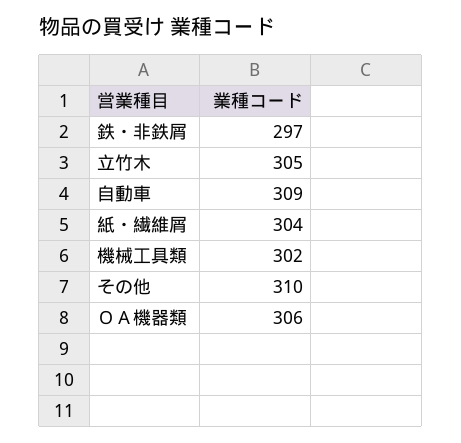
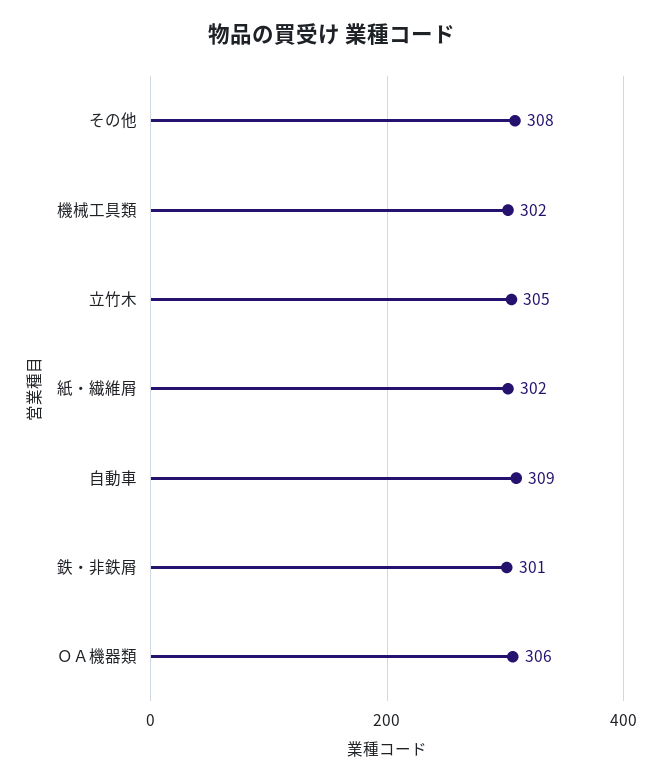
  {
-   "鉄・非鉄屑": 297,
+   "鉄・非鉄屑": 301,
    "立竹木": 305,
    "自動車": 309,
-   "紙・繊維屑": 304,
+   "紙・繊維屑": 302,
    "機械工具類": 302,
-   "その他": 310,
+   "その他": 308,
    "ＯＡ機器類": 306
  }

